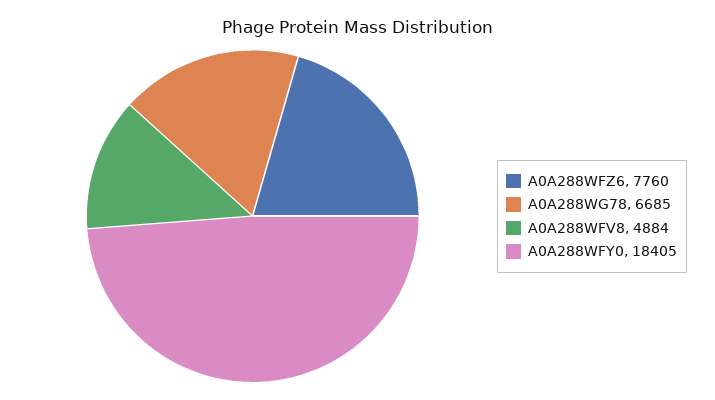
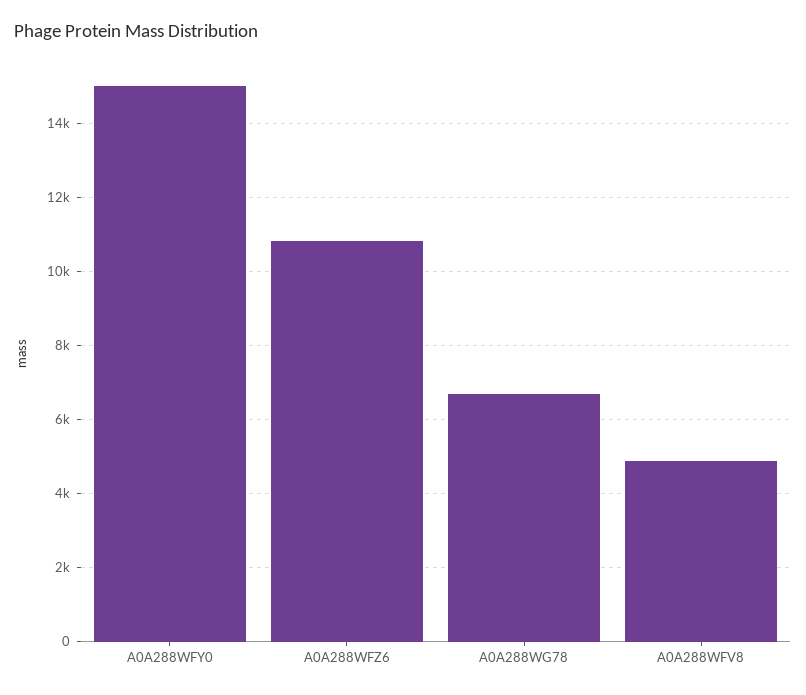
  {
-   "A0A288WFZ6": 7760,
+   "A0A288WFZ6": 10800,
    "A0A288WG78": 6685,
    "A0A288WFV8": 4884,
-   "A0A288WFY0": 18405
+   "A0A288WFY0": 15000
  }

